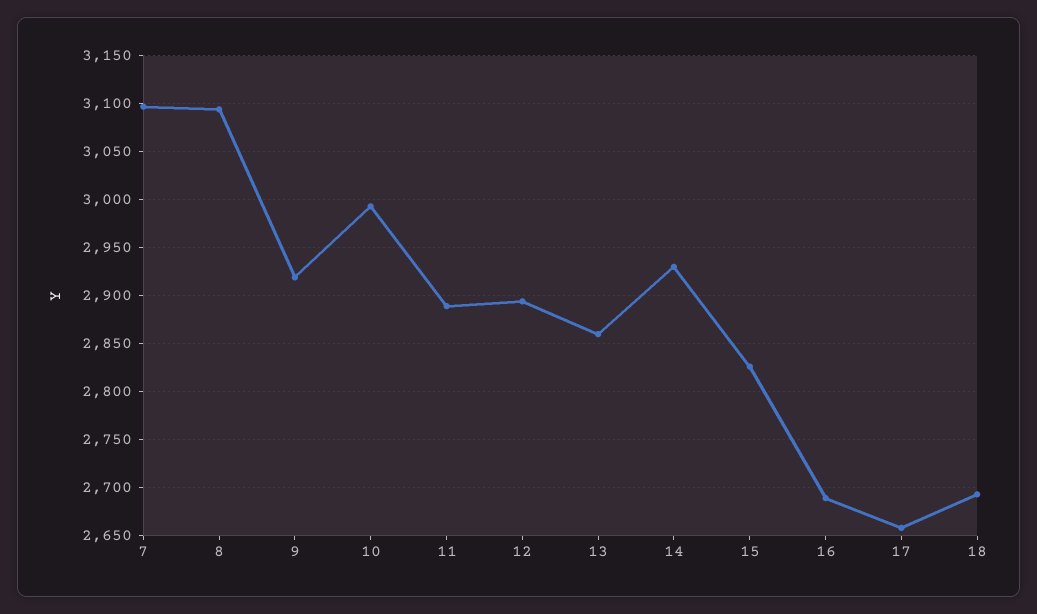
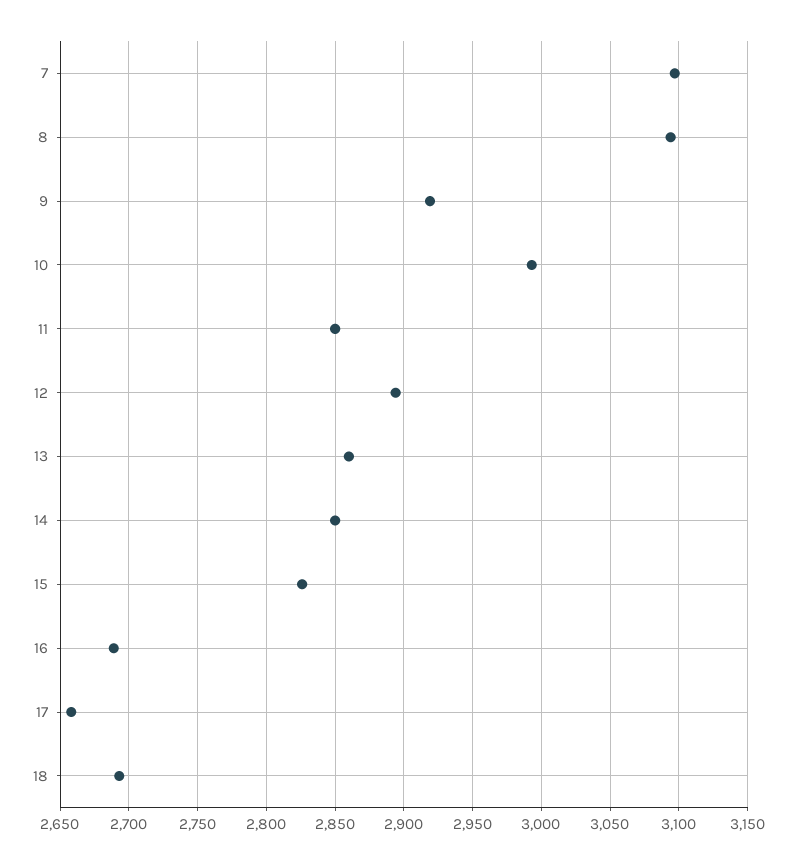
  {
    "7": 3095,
    "8": 3095,
    "9": 2920,
    "10": 2995,
-   "11": 2890,
+   "11": 2850,
    "12": 2895,
    "13": 2860,
-   "14": 2930,
+   "14": 2850,
    "15": 2825,
    "16": 2690,
    "17": 2660,
    "18": 2695
  }

